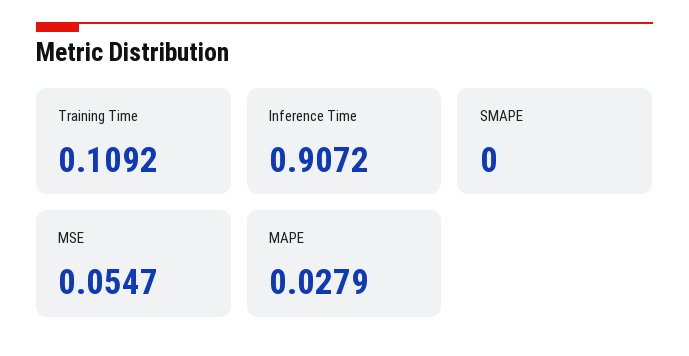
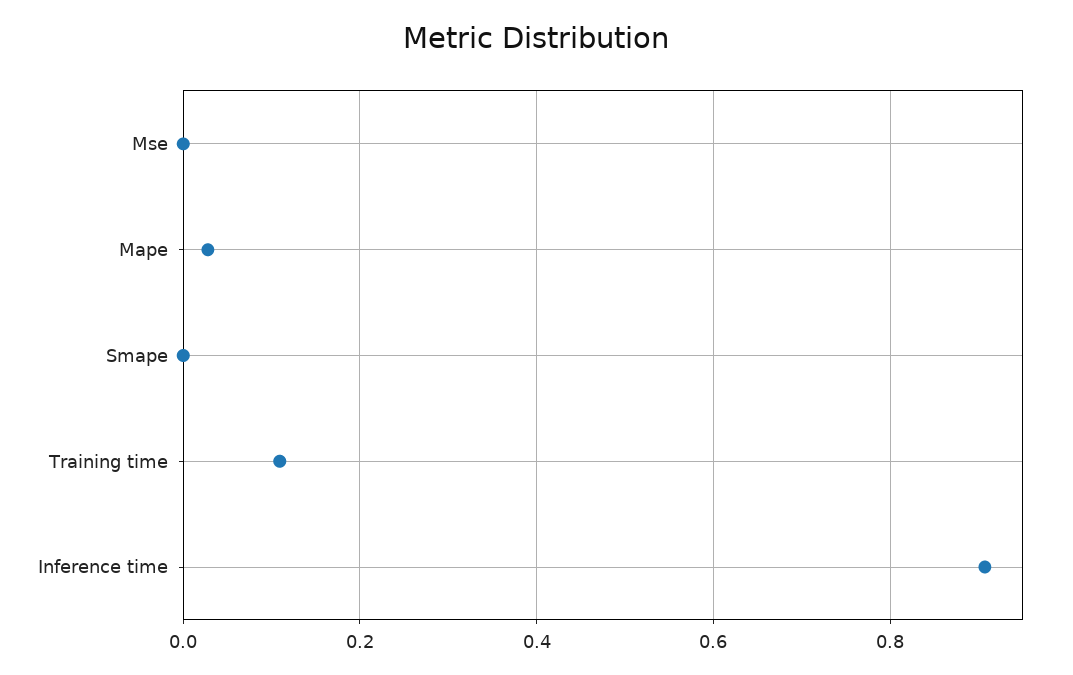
  {
    "Training Time": 0.1092,
    "Inference Time": 0.9072,
    "SMAPE": 0,
-   "MSE": 0.0547,
+   "MSE": 0,
    "MAPE": 0.0279
  }

